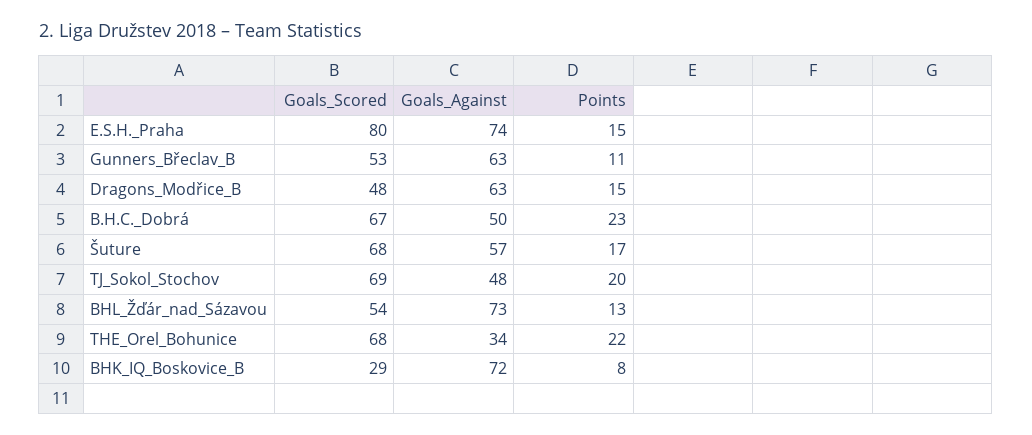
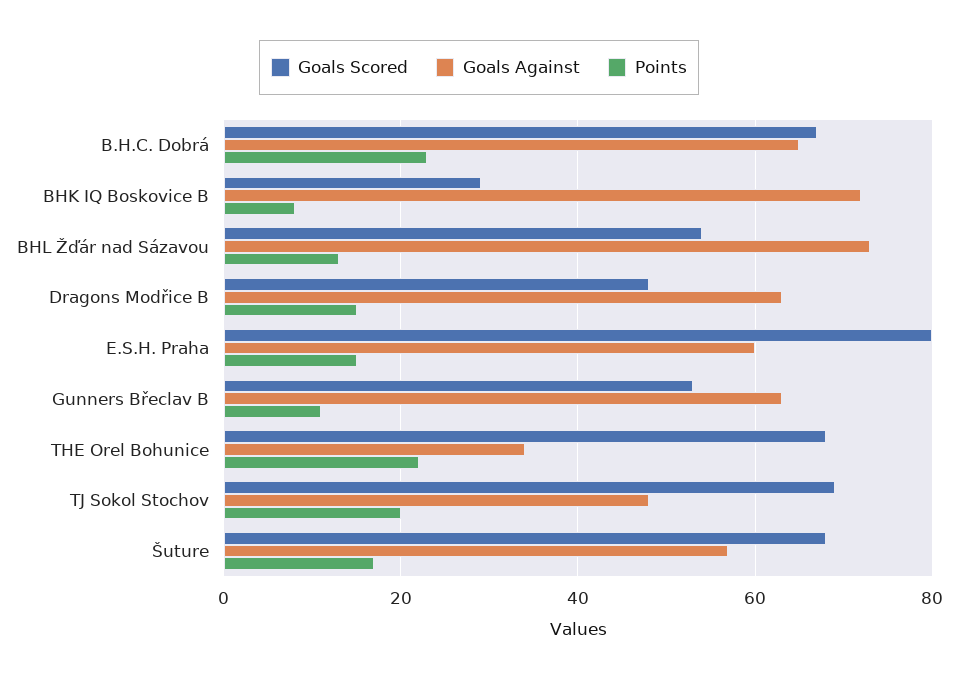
  {
    "Goals_Scored": {
      "E.S.H._Praha": 80,
      "Gunners_Břeclav_B": 53,
      "Dragons_Modřice_B": 48,
      "B.H.C._Dobrá": 67,
      "Šuture": 68,
      "TJ_Sokol_Stochov": 69,
      "BHL_Žďár_nad_Sázavou": 54,
      "THE_Orel_Bohunice": 68,
      "BHK_IQ_Boskovice_B": 29
    },
    "Goals_Against": {
-     "E.S.H._Praha": 74,
+     "E.S.H._Praha": 60,
      "Gunners_Břeclav_B": 63,
      "Dragons_Modřice_B": 63,
-     "B.H.C._Dobrá": 50,
+     "B.H.C._Dobrá": 65,
      "Šuture": 57,
      "TJ_Sokol_Stochov": 48,
      "BHL_Žďár_nad_Sázavou": 73,
      "THE_Orel_Bohunice": 34,
      "BHK_IQ_Boskovice_B": 72
    },
    "Points": {
      "E.S.H._Praha": 15,
      "Gunners_Břeclav_B": 11,
      "Dragons_Modřice_B": 15,
      "B.H.C._Dobrá": 23,
      "Šuture": 17,
      "TJ_Sokol_Stochov": 20,
      "BHL_Žďár_nad_Sázavou": 13,
      "THE_Orel_Bohunice": 22,
      "BHK_IQ_Boskovice_B": 8
    }
  }

